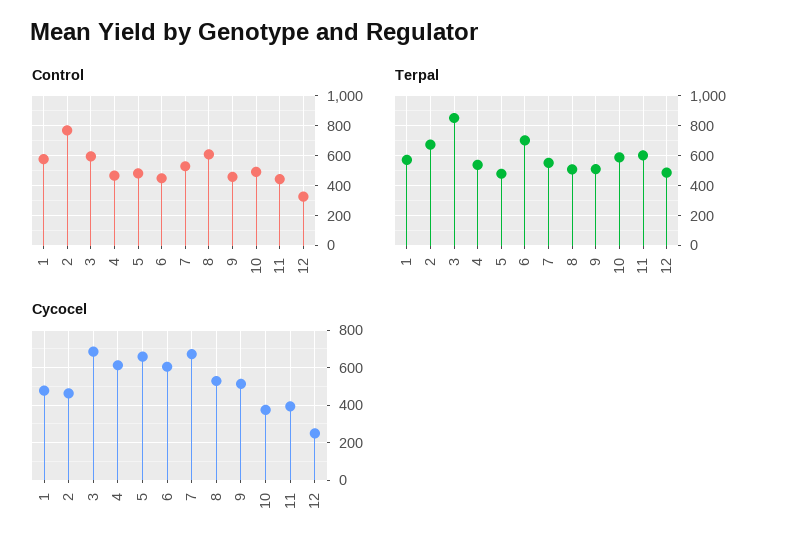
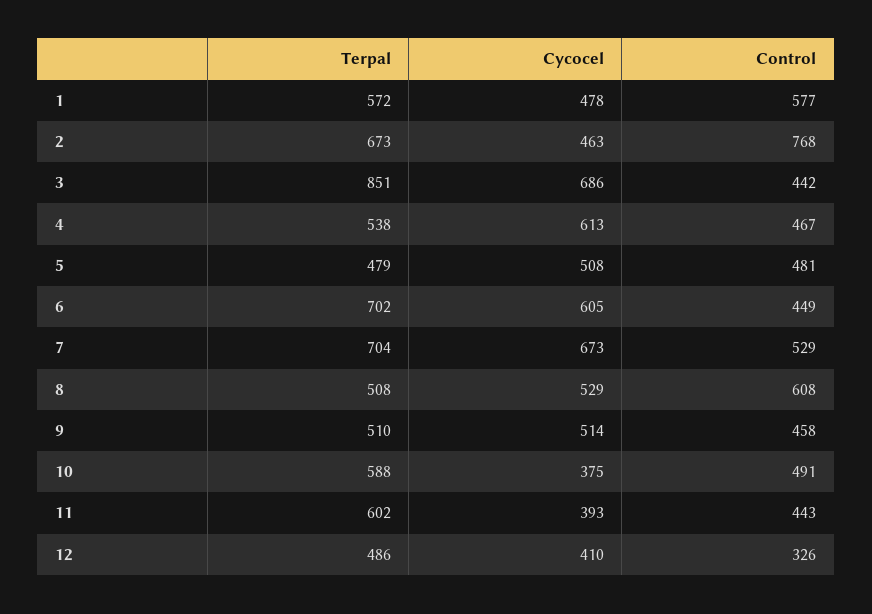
  {
    "Control": {
      "1": 577,
      "2": 768,
-     "3": 600,
+     "3": 442,
      "4": 467,
      "5": 481,
      "6": 449,
      "7": 529,
      "8": 608,
      "9": 458,
      "10": 491,
      "11": 443,
      "12": 326
    },
    "Terpal": {
      "1": 572,
      "2": 673,
      "3": 851,
      "4": 538,
      "5": 479,
      "6": 702,
-     "7": 550,
+     "7": 704,
      "8": 508,
      "9": 510,
      "10": 588,
      "11": 602,
      "12": 486
    },
    "Cycocel": {
      "1": 478,
      "2": 463,
      "3": 686,
      "4": 613,
-     "5": 650,
+     "5": 508,
      "6": 605,
      "7": 673,
      "8": 529,
      "9": 514,
      "10": 375,
      "11": 393,
-     "12": 250
+     "12": 410
    }
  }

